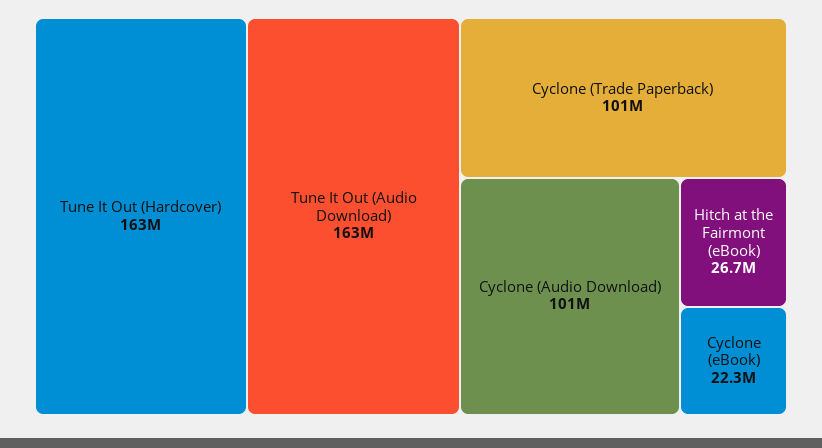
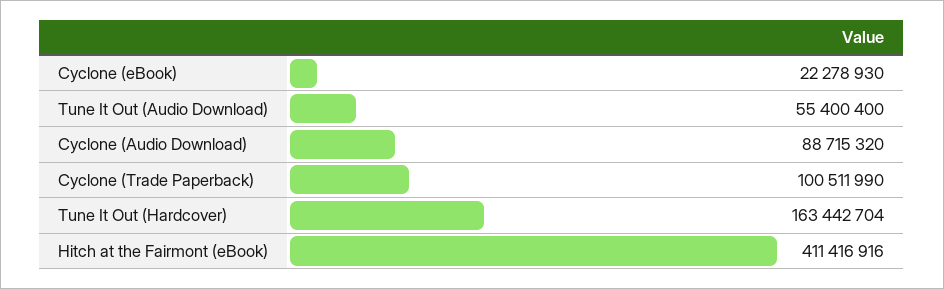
  {
    "Tune It Out (Hardcover)": 163442704,
-   "Tune It Out (Audio Download)": 163000000,
+   "Tune It Out (Audio Download)": 55400400,
    "Cyclone (Trade Paperback)": 100511990,
-   "Cyclone (Audio Download)": 101000000,
+   "Cyclone (Audio Download)": 88715320,
-   "Hitch at the Fairmont (eBook)": 26700000,
+   "Hitch at the Fairmont (eBook)": 411416916,
    "Cyclone (eBook)": 22278930
  }

